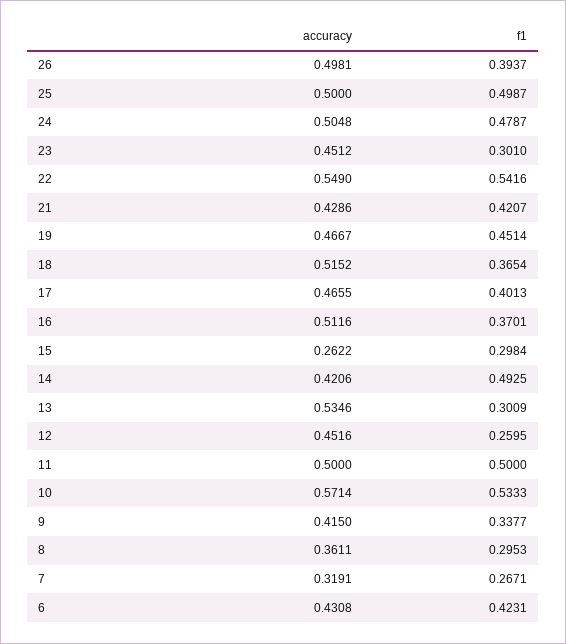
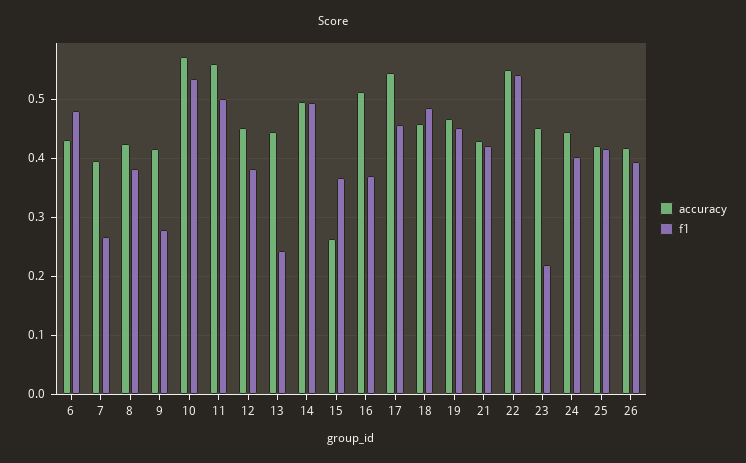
  {
    "accuracy": {
-     "26": 0.4981,
+     "26": 0.42,
-     "25": 0.5,
+     "25": 0.42,
-     "24": 0.5048,
+     "24": 0.44,
      "23": 0.4512,
      "22": 0.549,
      "21": 0.4286,
      "19": 0.4667,
-     "18": 0.5152,
+     "18": 0.46,
-     "17": 0.4655,
+     "17": 0.54,
      "16": 0.5116,
      "15": 0.2622,
-     "14": 0.4206,
+     "14": 0.5,
-     "13": 0.5346,
+     "13": 0.44,
      "12": 0.4516,
-     "11": 0.5,
+     "11": 0.56,
      "10": 0.5714,
      "9": 0.415,
-     "8": 0.3611,
+     "8": 0.42,
-     "7": 0.3191,
+     "7": 0.4,
      "6": 0.4308
    },
    "f1": {
      "26": 0.3937,
-     "25": 0.4987,
+     "25": 0.42,
-     "24": 0.4787,
+     "24": 0.4,
-     "23": 0.301,
+     "23": 0.22,
      "22": 0.5416,
      "21": 0.4207,
      "19": 0.4514,
-     "18": 0.3654,
+     "18": 0.48,
-     "17": 0.4013,
+     "17": 0.46,
      "16": 0.3701,
-     "15": 0.2984,
+     "15": 0.36,
      "14": 0.4925,
-     "13": 0.3009,
+     "13": 0.24,
-     "12": 0.2595,
+     "12": 0.38,
      "11": 0.5,
      "10": 0.5333,
-     "9": 0.3377,
+     "9": 0.28,
-     "8": 0.2953,
+     "8": 0.38,
      "7": 0.2671,
-     "6": 0.4231
+     "6": 0.48
    }
  }

